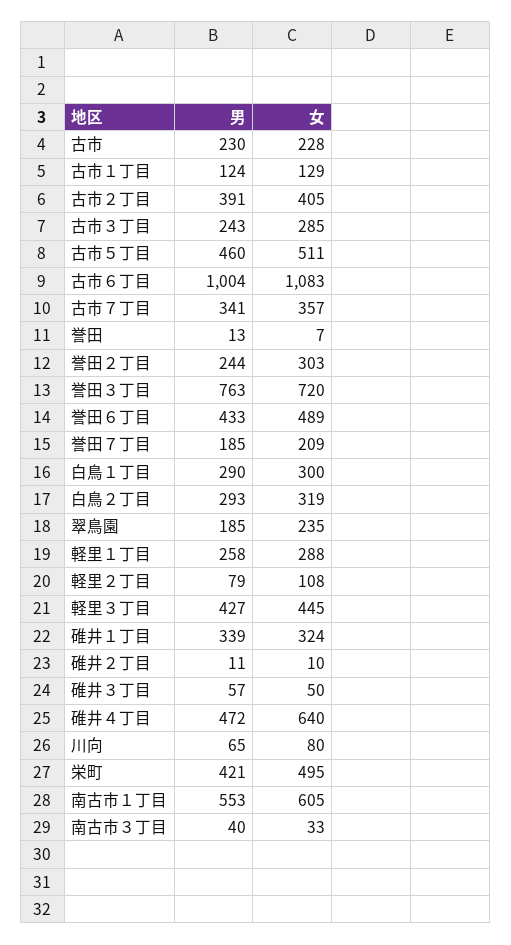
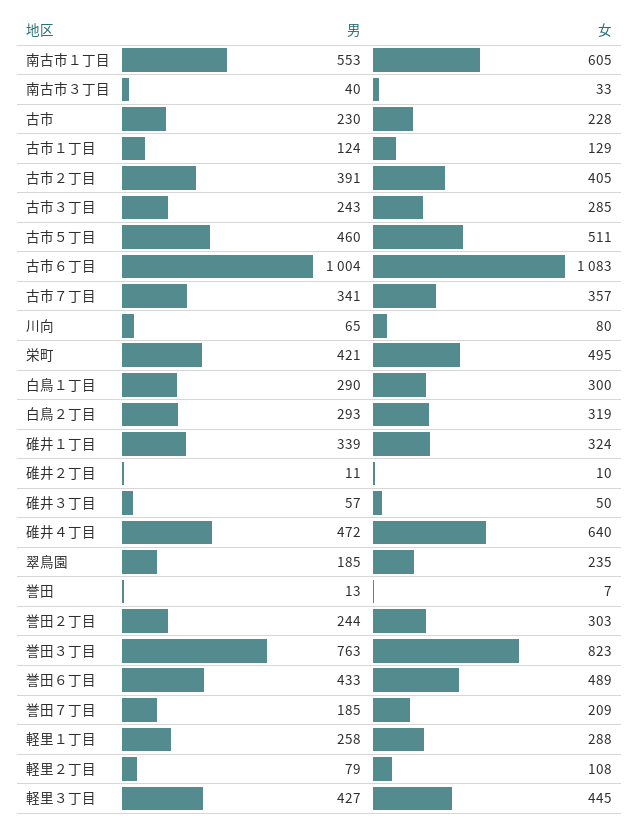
  {
    "男": {
      "古市": 230,
      "古市１丁目": 124,
      "古市２丁目": 391,
      "古市３丁目": 243,
      "古市５丁目": 460,
      "古市６丁目": 1004,
      "古市７丁目": 341,
      "誉田": 13,
      "誉田２丁目": 244,
      "誉田３丁目": 763,
      "誉田６丁目": 433,
      "誉田７丁目": 185,
      "白鳥１丁目": 290,
      "白鳥２丁目": 293,
      "翠鳥園": 185,
      "軽里１丁目": 258,
      "軽里２丁目": 79,
      "軽里３丁目": 427,
      "碓井１丁目": 339,
      "碓井２丁目": 11,
      "碓井３丁目": 57,
      "碓井４丁目": 472,
      "川向": 65,
      "栄町": 421,
      "南古市１丁目": 553,
      "南古市３丁目": 40
    },
    "女": {
      "古市": 228,
      "古市１丁目": 129,
      "古市２丁目": 405,
      "古市３丁目": 285,
      "古市５丁目": 511,
      "古市６丁目": 1083,
      "古市７丁目": 357,
      "誉田": 7,
      "誉田２丁目": 303,
-     "誉田３丁目": 720,
+     "誉田３丁目": 823,
      "誉田６丁目": 489,
      "誉田７丁目": 209,
      "白鳥１丁目": 300,
      "白鳥２丁目": 319,
      "翠鳥園": 235,
      "軽里１丁目": 288,
      "軽里２丁目": 108,
      "軽里３丁目": 445,
      "碓井１丁目": 324,
      "碓井２丁目": 10,
      "碓井３丁目": 50,
      "碓井４丁目": 640,
      "川向": 80,
      "栄町": 495,
      "南古市１丁目": 605,
      "南古市３丁目": 33
    }
  }

